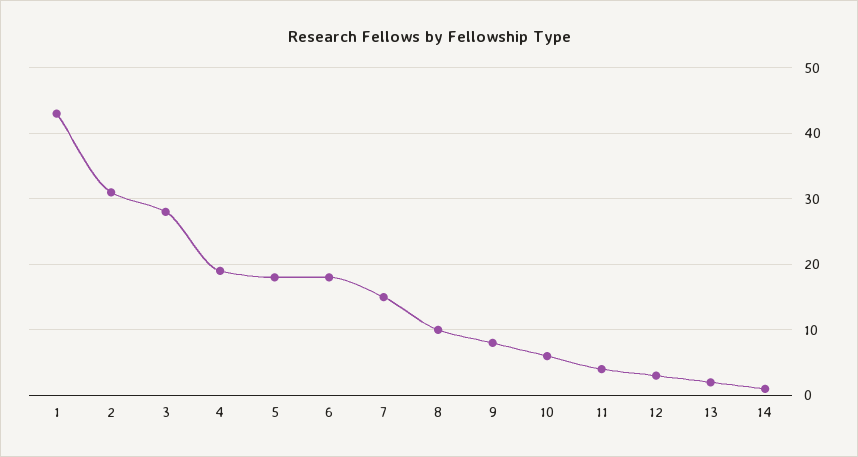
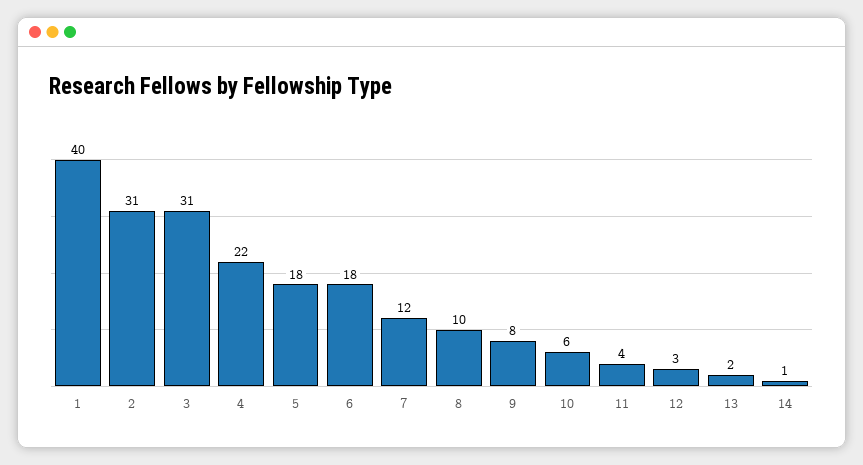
  {
-   "1": 43,
+   "1": 40,
    "2": 31,
-   "3": 28,
+   "3": 31,
-   "4": 19,
+   "4": 22,
    "5": 18,
    "6": 18,
-   "7": 15,
+   "7": 12,
    "8": 10,
    "9": 8,
    "10": 6,
    "11": 4,
    "12": 3,
    "13": 2,
    "14": 1
  }

